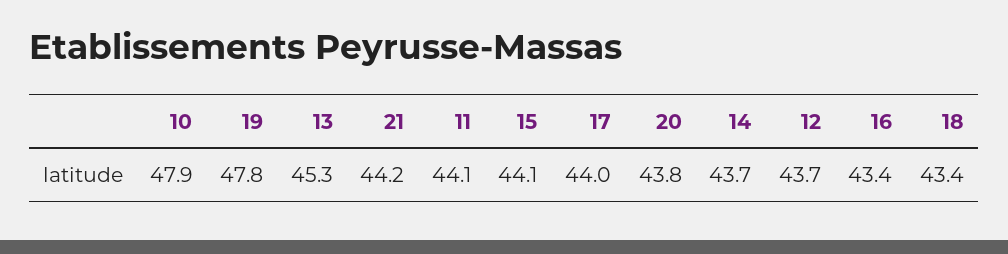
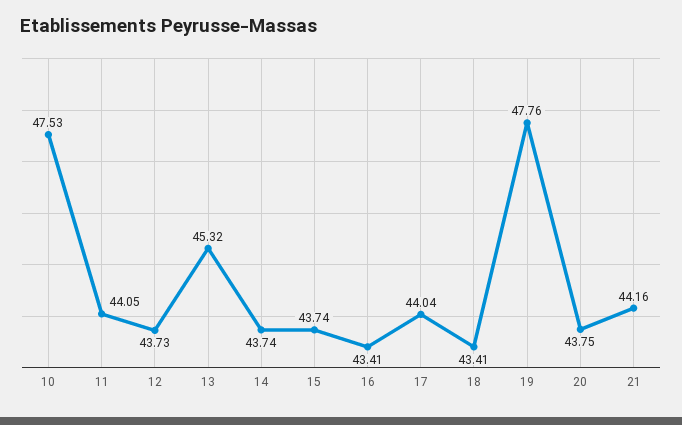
  {
-   "10": 47.9,
+   "10": 47.53,
    "19": 47.76,
    "13": 45.32,
    "21": 44.16,
    "11": 44.05,
-   "15": 44.1,
+   "15": 43.74,
    "17": 44.04,
    "20": 43.75,
    "14": 43.74,
    "12": 43.73,
    "16": 43.41,
    "18": 43.41
  }

